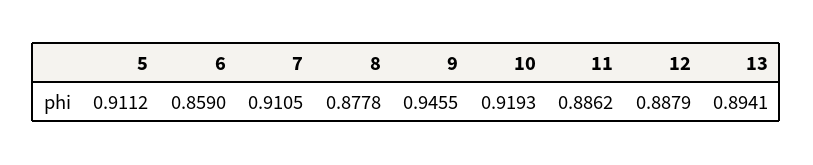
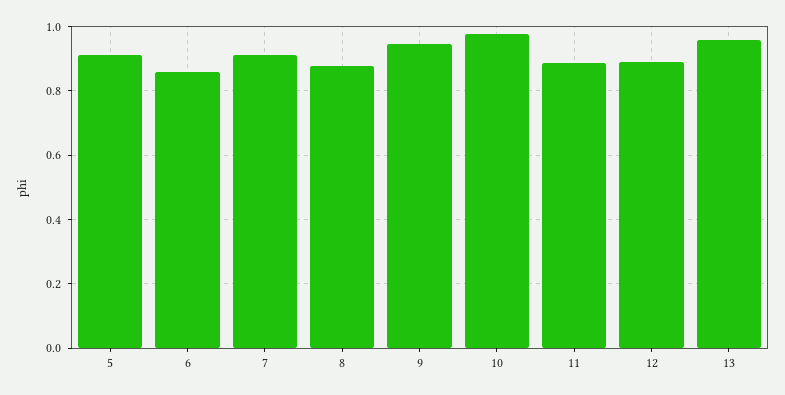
  {
    "5": 0.9112,
    "6": 0.859,
    "7": 0.9105,
    "8": 0.8778,
    "9": 0.9455,
-   "10": 0.9193,
+   "10": 0.98,
    "11": 0.8862,
    "12": 0.8879,
-   "13": 0.8941
+   "13": 0.96
  }

